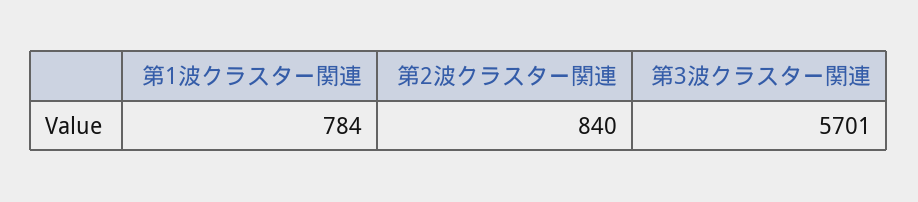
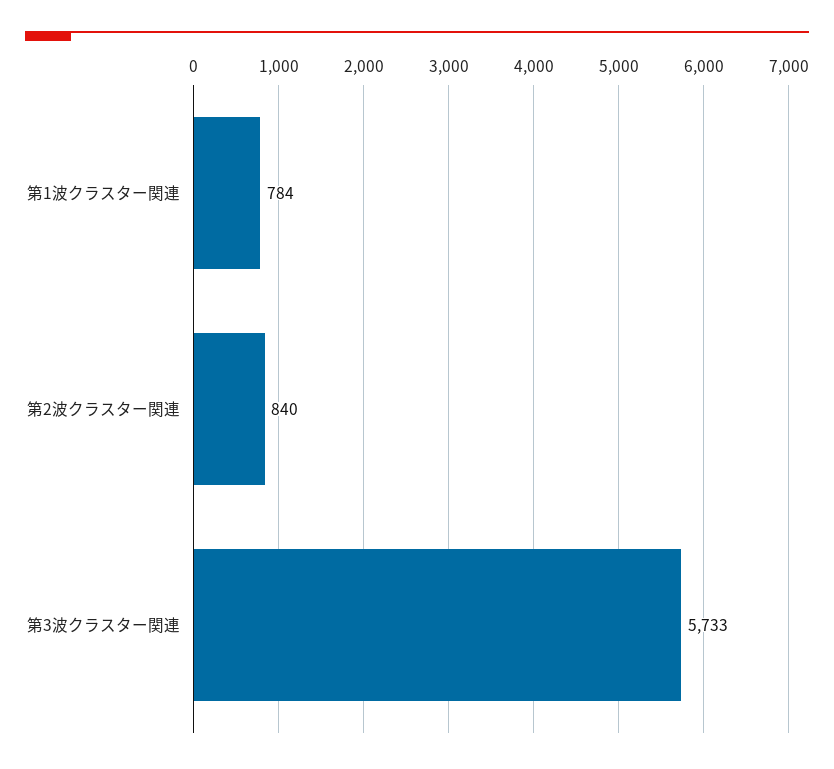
  {
    "第1波クラスター関連": 784,
    "第2波クラスター関連": 840,
-   "第3波クラスター関連": 5701
+   "第3波クラスター関連": 5733
  }

